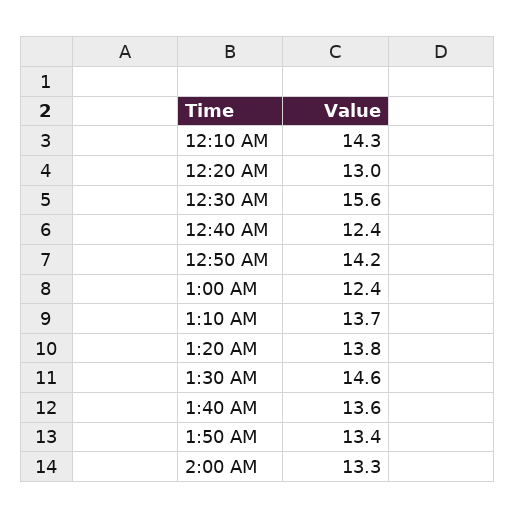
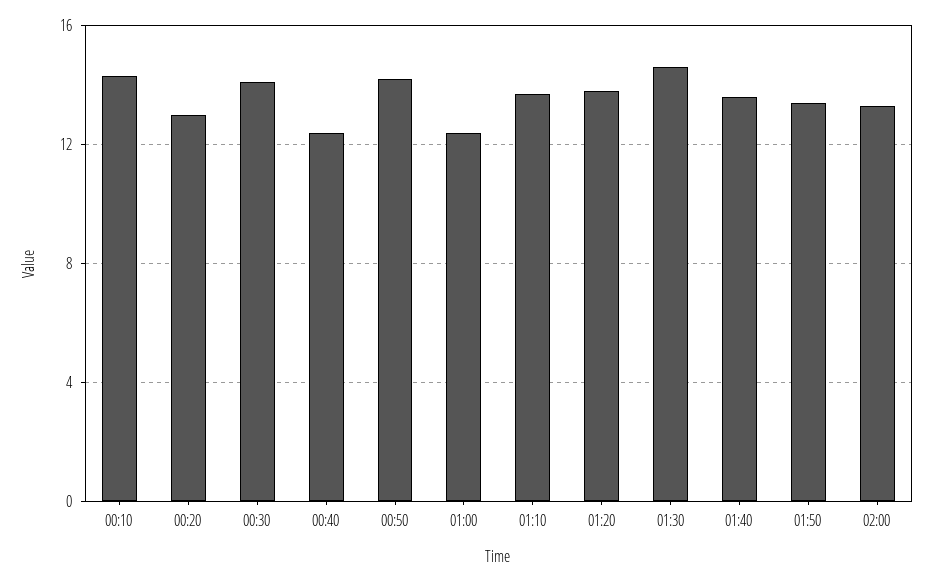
  {
    "12:10 AM": 14.3,
    "12:20 AM": 13,
-   "12:30 AM": 15.6,
+   "12:30 AM": 14,
    "12:40 AM": 12.4,
    "12:50 AM": 14.2,
    "1:00 AM": 12.4,
    "1:10 AM": 13.7,
    "1:20 AM": 13.8,
    "1:30 AM": 14.6,
    "1:40 AM": 13.6,
    "1:50 AM": 13.4,
    "2:00 AM": 13.3
  }

